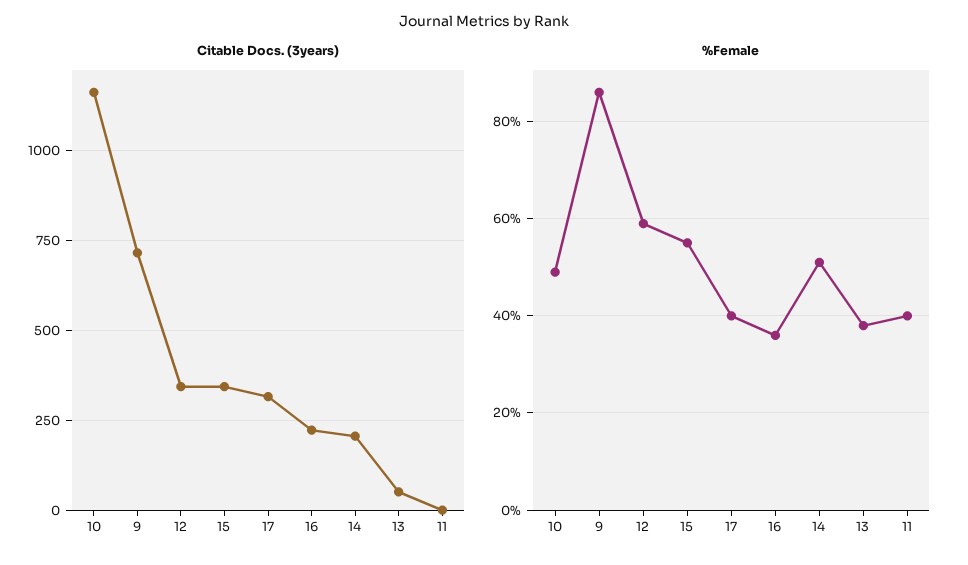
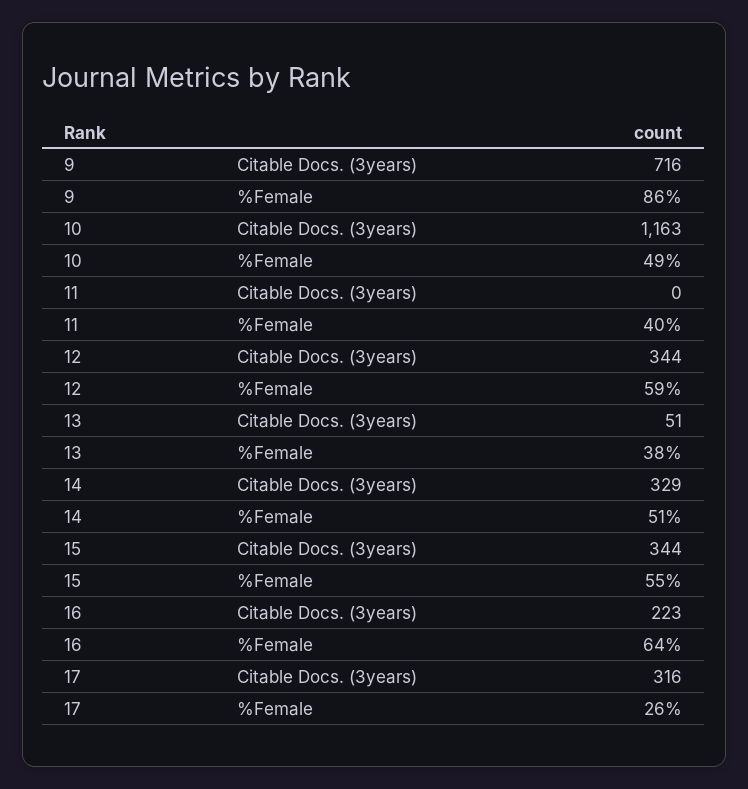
  {
    "Citable Docs. (3years)": {
      "10": 1163,
      "9": 716,
      "12": 344,
      "15": 344,
      "17": 316,
      "16": 223,
-     "14": 200,
+     "14": 329,
      "13": 51,
      "11": 0
    },
    "%Female": {
      "10": 49,
      "9": 86,
      "12": 59,
      "15": 55,
-     "17": 40,
+     "17": 26,
-     "16": 35,
+     "16": 64,
      "14": 51,
      "13": 38,
      "11": 40
    }
  }

